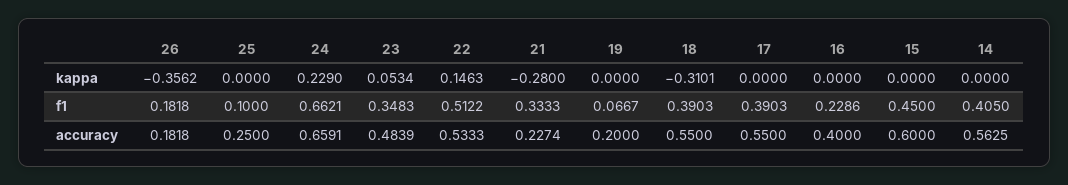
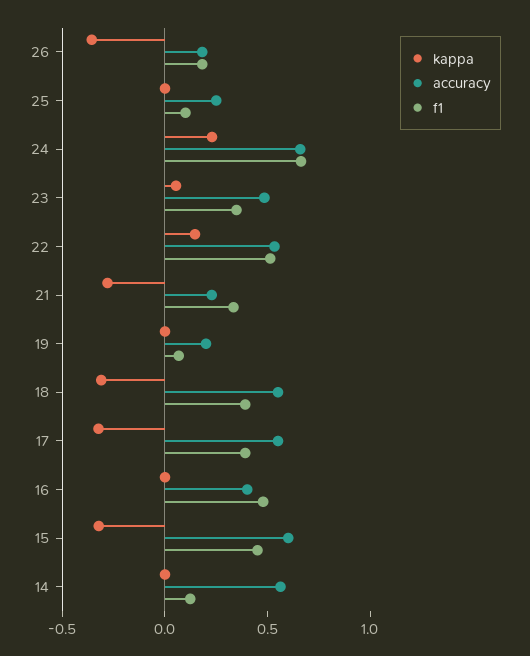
  {
    "kappa": {
      "26": -0.3562,
      "25": 0,
      "24": 0.229,
      "23": 0.0534,
      "22": 0.1463,
      "21": -0.28,
      "19": 0,
      "18": -0.3101,
-     "17": 0,
+     "17": -0.3,
      "16": 0,
-     "15": 0,
+     "15": -0.3,
      "14": 0
    },
    "f1": {
      "26": 0.1818,
      "25": 0.1,
      "24": 0.6621,
      "23": 0.3483,
      "22": 0.5122,
      "21": 0.3333,
      "19": 0.0667,
      "18": 0.3903,
      "17": 0.3903,
-     "16": 0.2286,
+     "16": 0.5,
      "15": 0.45,
-     "14": 0.405
+     "14": 0.1
    },
    "accuracy": {
      "26": 0.1818,
      "25": 0.25,
      "24": 0.6591,
      "23": 0.4839,
      "22": 0.5333,
      "21": 0.2274,
      "19": 0.2,
      "18": 0.55,
      "17": 0.55,
      "16": 0.4,
      "15": 0.6,
      "14": 0.5625
    }
  }

